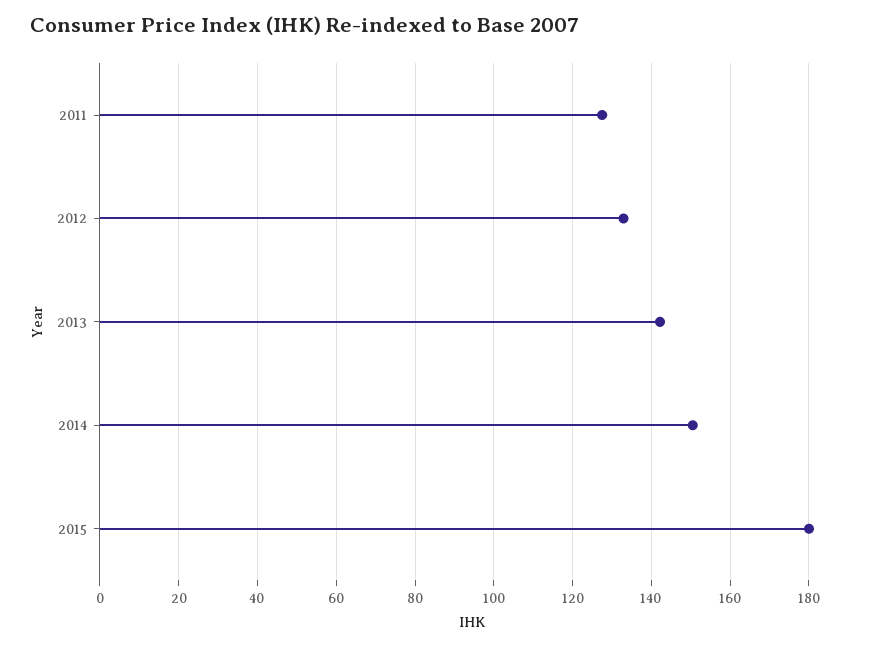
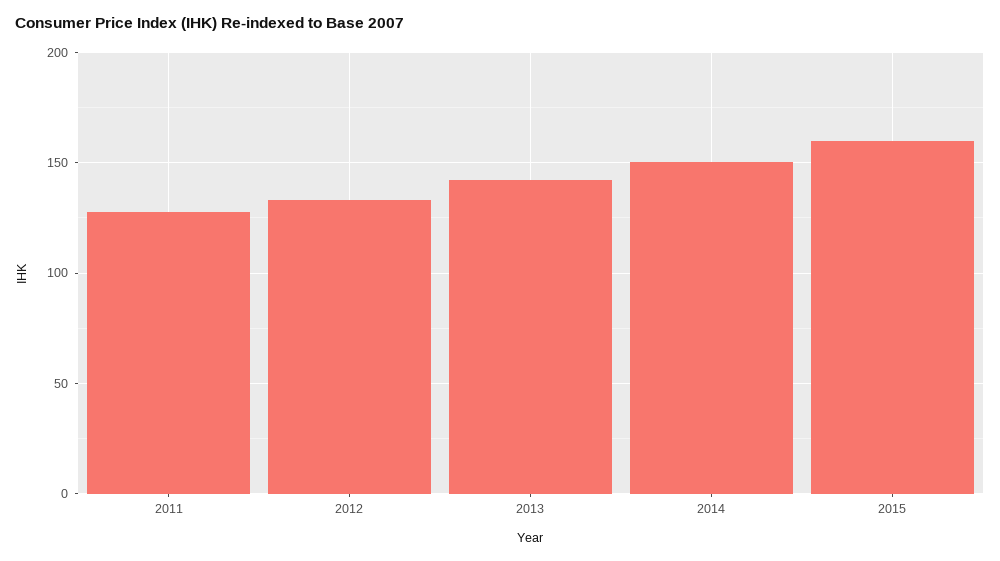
  {
    "2011": 128,
    "2012": 132,
    "2013": 142,
    "2014": 150,
-   "2015": 180
+   "2015": 160
  }

